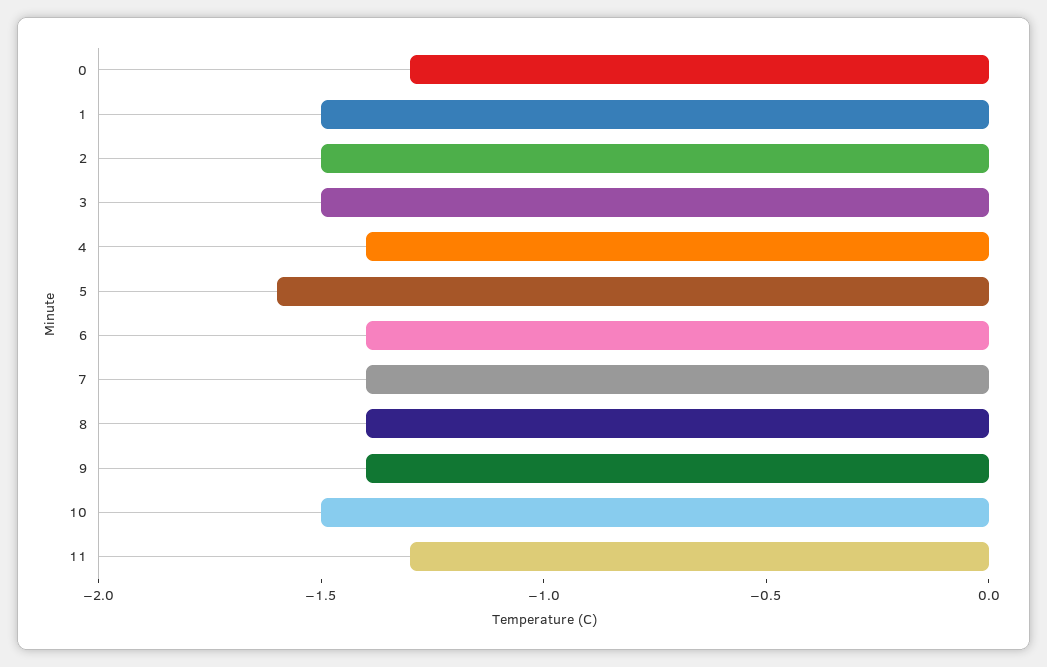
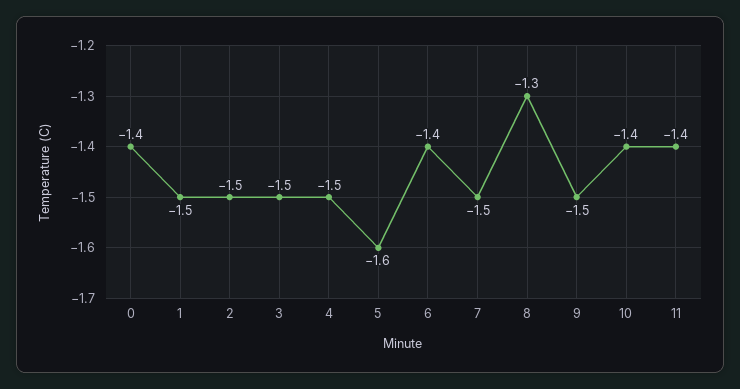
  {
-   "0": -1.3,
+   "0": -1.4,
    "1": -1.5,
    "2": -1.5,
    "3": -1.5,
-   "4": -1.4,
+   "4": -1.5,
    "5": -1.6,
    "6": -1.4,
-   "7": -1.4,
+   "7": -1.5,
-   "8": -1.4,
+   "8": -1.3,
-   "9": -1.4,
+   "9": -1.5,
-   "10": -1.5,
+   "10": -1.4,
-   "11": -1.3
+   "11": -1.4
  }

